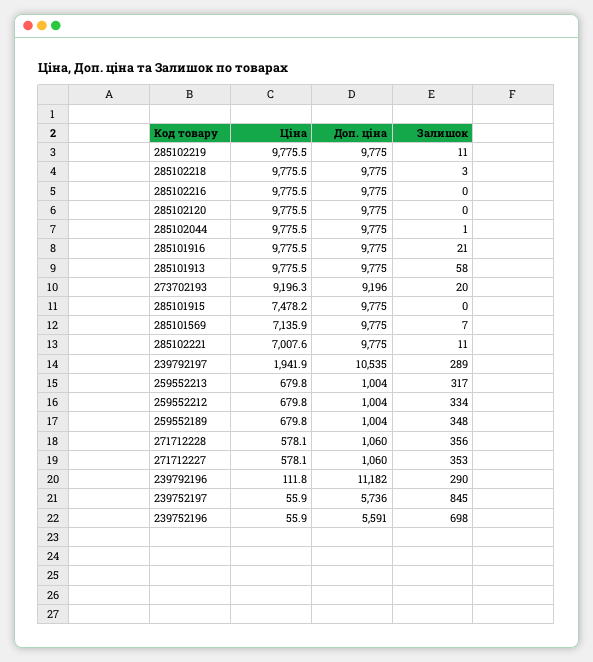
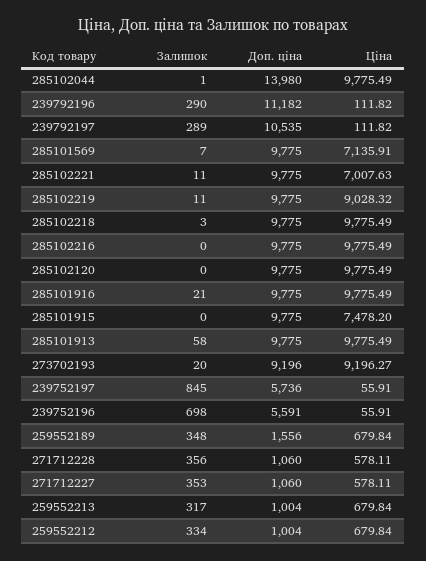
  {
    "Ціна": {
-     "285102219": 9775.5,
+     "285102219": 9028.32,
      "285102218": 9775.49,
      "285102216": 9775.49,
      "285102120": 9775.49,
      "285102044": 9775.49,
      "285101916": 9775.49,
      "285101913": 9775.49,
      "273702193": 9196.27,
      "285101915": 7478.2,
      "285101569": 7135.91,
      "285102221": 7007.63,
-     "239792197": 1941.9,
+     "239792197": 111.82,
      "259552213": 679.84,
      "259552212": 679.84,
      "259552189": 679.84,
      "271712228": 578.11,
      "271712227": 578.11,
      "239792196": 111.82,
      "239752197": 55.91,
      "239752196": 55.91
    },
    "Доп. ціна": {
      "285102219": 9775,
      "285102218": 9775,
      "285102216": 9775,
      "285102120": 9775,
-     "285102044": 9775,
+     "285102044": 13980,
      "285101916": 9775,
      "285101913": 9775,
      "273702193": 9196,
      "285101915": 9775,
      "285101569": 9775,
      "285102221": 9775,
      "239792197": 10535,
      "259552213": 1004,
      "259552212": 1004,
-     "259552189": 1004,
+     "259552189": 1556,
      "271712228": 1060,
      "271712227": 1060,
      "239792196": 11182,
      "239752197": 5736,
      "239752196": 5591
    },
    "Залишок": {
      "285102219": 11,
      "285102218": 3,
      "285102216": 0,
      "285102120": 0,
      "285102044": 1,
      "285101916": 21,
      "285101913": 58,
      "273702193": 20,
      "285101915": 0,
      "285101569": 7,
      "285102221": 11,
      "239792197": 289,
      "259552213": 317,
      "259552212": 334,
      "259552189": 348,
      "271712228": 356,
      "271712227": 353,
      "239792196": 290,
      "239752197": 845,
      "239752196": 698
    }
  }

